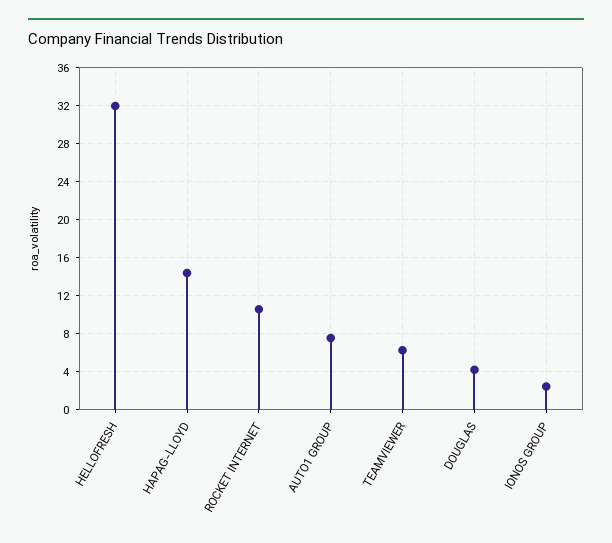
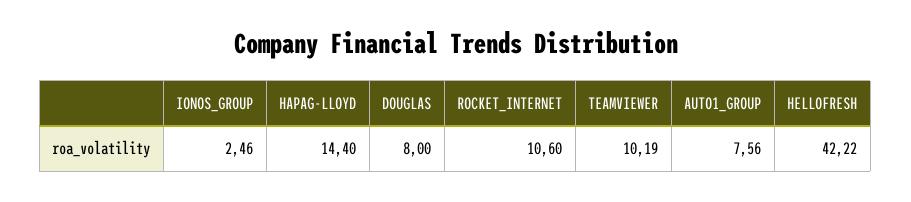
  {
-   "HELLOFRESH": 32,
+   "HELLOFRESH": 42.22,
    "HAPAG-LLOYD": 14.4,
    "ROCKET INTERNET": 10.6,
    "AUTO1 GROUP": 7.56,
-   "TEAMVIEWER": 6,
+   "TEAMVIEWER": 10.19,
-   "DOUGLAS": 4,
+   "DOUGLAS": 8,
    "IONOS GROUP": 2.46
  }

